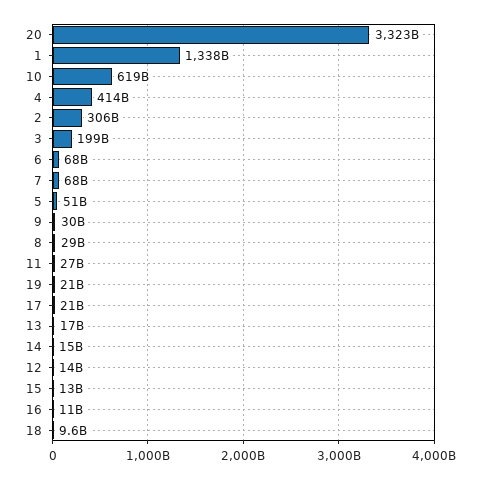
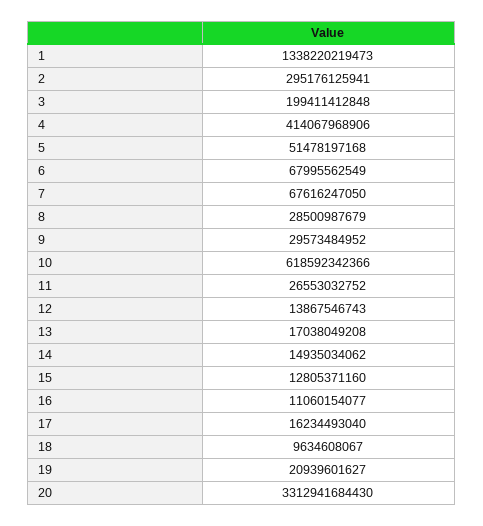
  {
-   "20": 3323000000000,
+   "20": 3312941684430,
    "1": 1338220219473,
    "10": 618592342366,
    "4": 414067968906,
-   "2": 306000000000,
+   "2": 295176125941,
    "3": 199411412848,
    "6": 67995562549,
    "7": 67616247050,
    "5": 51478197168,
    "9": 29573484952,
    "8": 28500987679,
    "11": 26553032752,
    "19": 20939601627,
-   "17": 21000000000,
+   "17": 16234493040,
    "13": 17038049208,
    "14": 14935034062,
    "12": 13867546743,
    "15": 12805371160,
    "16": 11060154077,
    "18": 9634608067
  }

